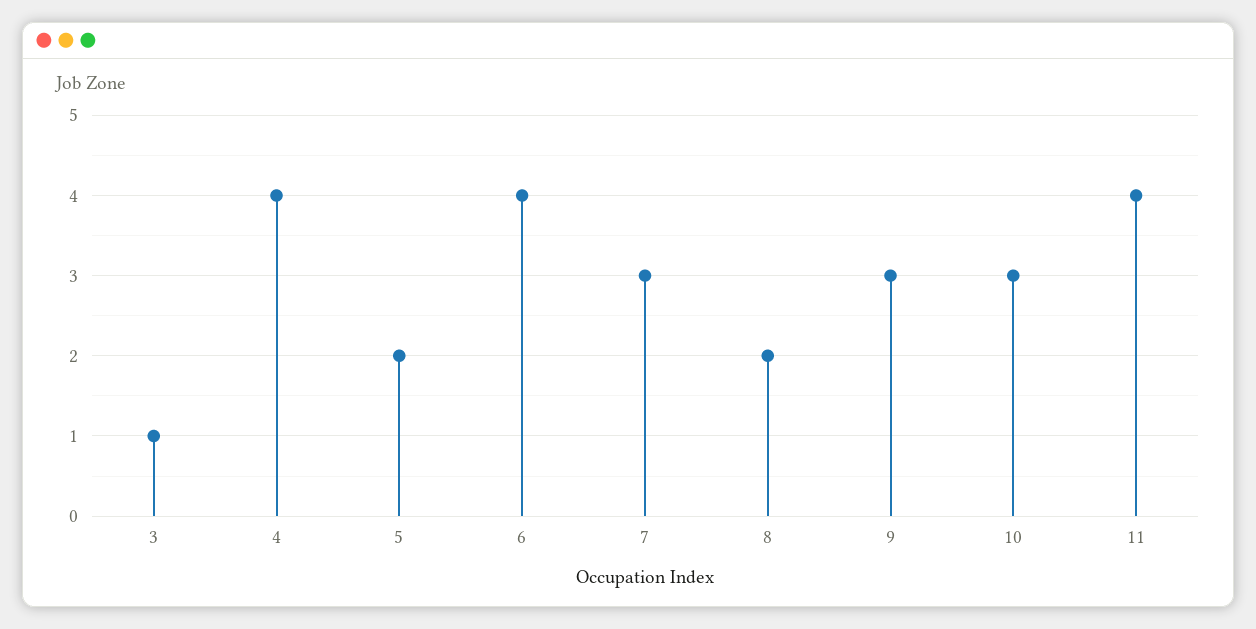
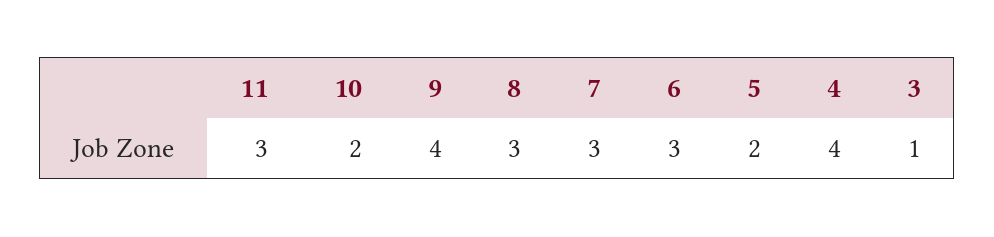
  {
    "3": 1,
    "4": 4,
    "5": 2,
-   "6": 4,
+   "6": 3,
    "7": 3,
-   "8": 2,
+   "8": 3,
-   "9": 3,
+   "9": 4,
-   "10": 3,
+   "10": 2,
-   "11": 4
+   "11": 3
  }

